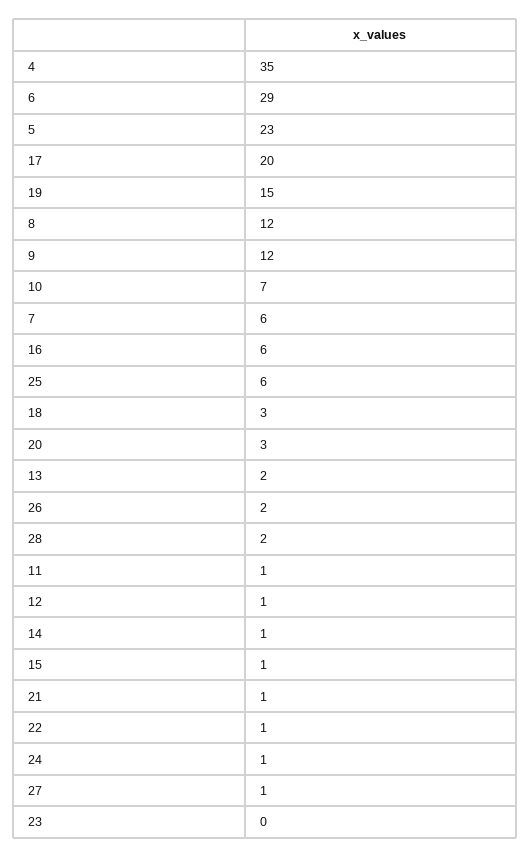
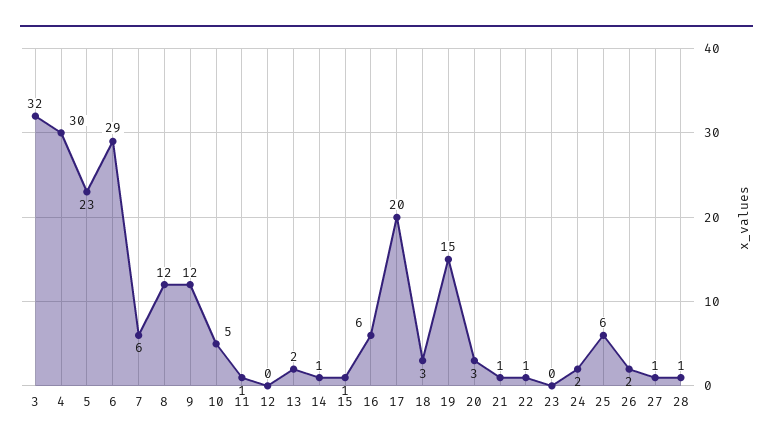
  {
-   "4": 35,
+   "4": 30,
    "6": 29,
    "5": 23,
    "17": 20,
    "19": 15,
    "8": 12,
    "9": 12,
-   "10": 7,
+   "10": 5,
    "7": 6,
    "16": 6,
    "25": 6,
    "18": 3,
    "20": 3,
    "13": 2,
    "26": 2,
-   "28": 2,
+   "28": 1,
    "11": 1,
-   "12": 1,
+   "12": 0,
    "14": 1,
    "15": 1,
    "21": 1,
    "22": 1,
-   "24": 1,
+   "24": 2,
    "27": 1,
-   "23": 0
+   "23": 0,
+   "3": 32
  }

